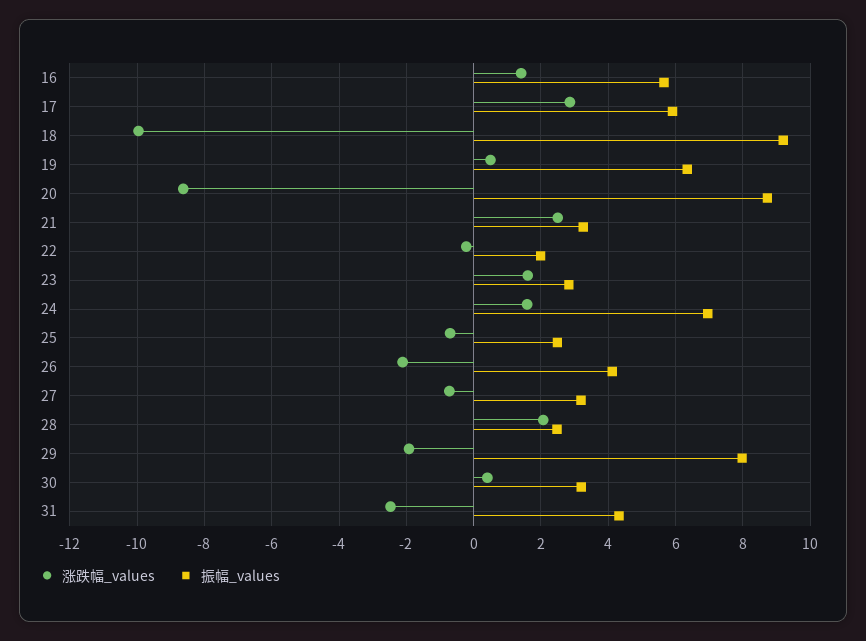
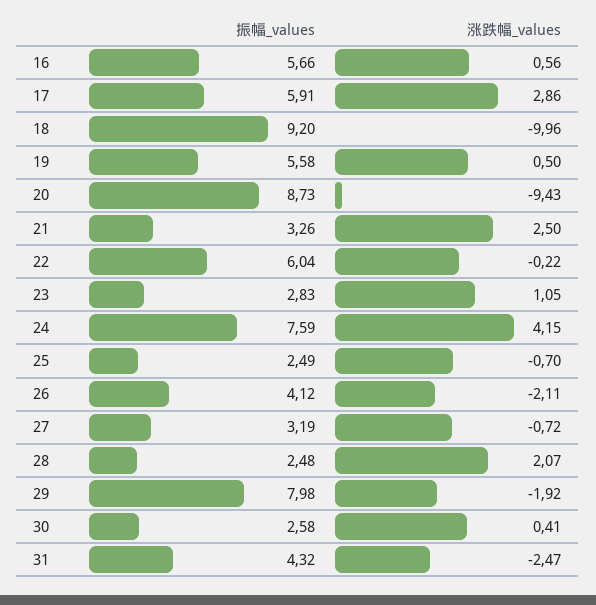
  {
    "涨跌幅_values": {
-     "16": 1.4,
+     "16": 0.56,
      "17": 2.86,
      "18": -9.96,
      "19": 0.5,
-     "20": -8.6,
+     "20": -9.43,
      "21": 2.5,
      "22": -0.22,
-     "23": 1.6,
+     "23": 1.05,
-     "24": 1.6,
+     "24": 4.15,
      "25": -0.7,
      "26": -2.11,
      "27": -0.72,
      "28": 2.07,
      "29": -1.92,
      "30": 0.41,
      "31": -2.47
    },
    "振幅_values": {
      "16": 5.66,
      "17": 5.91,
      "18": 9.2,
-     "19": 6.4,
+     "19": 5.58,
      "20": 8.73,
      "21": 3.26,
-     "22": 2,
+     "22": 6.04,
      "23": 2.83,
-     "24": 7,
+     "24": 7.59,
      "25": 2.49,
      "26": 4.12,
      "27": 3.19,
      "28": 2.48,
      "29": 7.98,
-     "30": 3.2,
+     "30": 2.58,
      "31": 4.32
    }
  }

